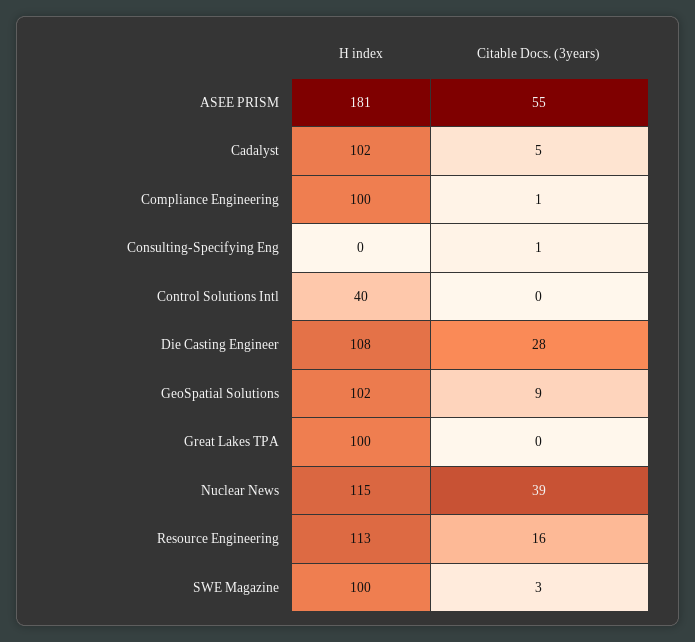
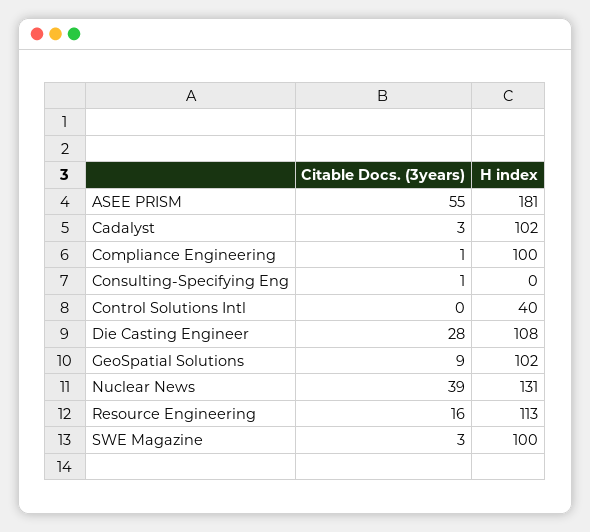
  {
    "H index": {
      "ASEE PRISM": 181,
      "Cadalyst": 102,
      "Compliance Engineering": 100,
      "Consulting-Specifying Eng": 0,
      "Control Solutions Intl": 40,
      "Die Casting Engineer": 108,
      "GeoSpatial Solutions": 102,
-     "Great Lakes TPA": 100,
-     "Nuclear News": 115,
+     "Nuclear News": 131,
      "Resource Engineering": 113,
      "SWE Magazine": 100
    },
    "Citable Docs. (3years)": {
      "ASEE PRISM": 55,
-     "Cadalyst": 5,
+     "Cadalyst": 3,
      "Compliance Engineering": 1,
      "Consulting-Specifying Eng": 1,
      "Control Solutions Intl": 0,
      "Die Casting Engineer": 28,
      "GeoSpatial Solutions": 9,
-     "Great Lakes TPA": 0,
      "Nuclear News": 39,
      "Resource Engineering": 16,
      "SWE Magazine": 3
    }
  }

